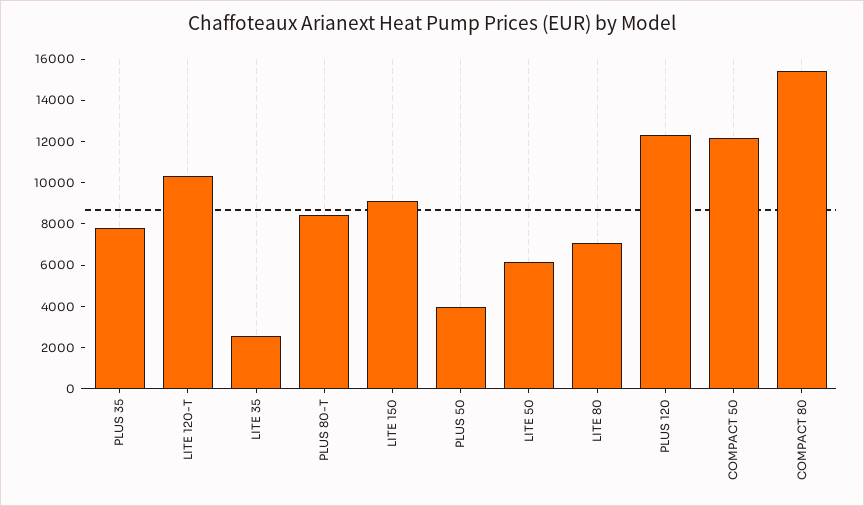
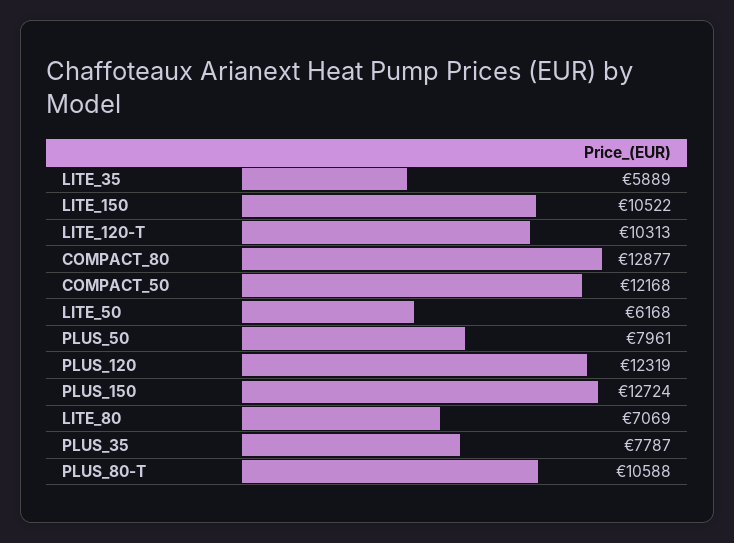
  {
    "PLUS 35": 7787,
    "LITE 120-T": 10313,
-   "LITE 35": 2500,
+   "LITE 35": 5889,
-   "PLUS 80-T": 8500,
+   "PLUS 80-T": 10588,
-   "LITE 150": 9000,
+   "LITE 150": 10522,
-   "PLUS 50": 4000,
+   "PLUS 50": 7961,
    "LITE 50": 6168,
    "LITE 80": 7069,
    "PLUS 120": 12319,
    "COMPACT 50": 12168,
-   "COMPACT 80": 15500
+   "COMPACT 80": 12877,
+   "PLUS_150": 12724
  }

